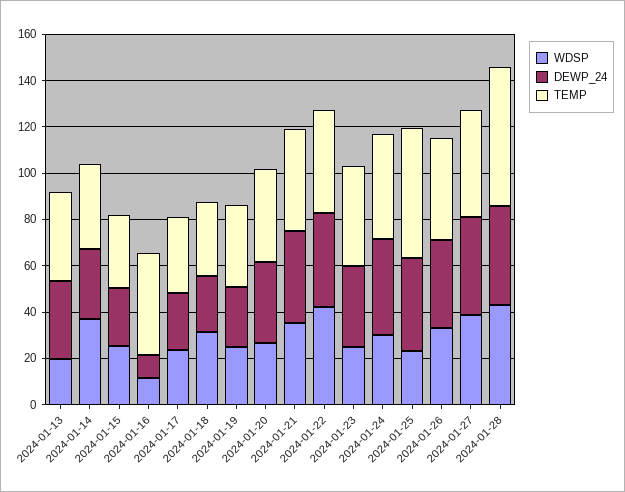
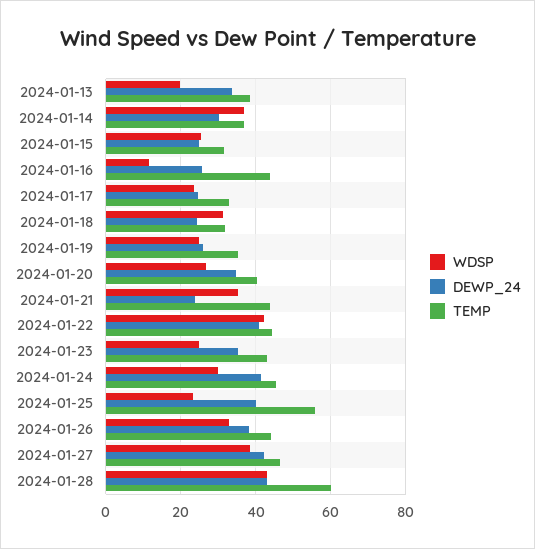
  {
    "WDSP": {
      "2024-01-13": 20,
      "2024-01-14": 38,
      "2024-01-15": 26,
      "2024-01-16": 12,
      "2024-01-17": 24,
      "2024-01-18": 32,
      "2024-01-19": 24,
      "2024-01-20": 26,
      "2024-01-21": 36,
      "2024-01-22": 42,
      "2024-01-23": 24,
      "2024-01-24": 30,
      "2024-01-25": 24,
      "2024-01-26": 34,
      "2024-01-27": 38,
      "2024-01-28": 44
    },
    "DEWP_24": {
      "2024-01-13": 34,
      "2024-01-14": 30,
      "2024-01-15": 24,
-     "2024-01-16": 10,
+     "2024-01-16": 26,
      "2024-01-17": 24,
      "2024-01-18": 24,
      "2024-01-19": 26,
      "2024-01-20": 34,
-     "2024-01-21": 40,
+     "2024-01-21": 24,
      "2024-01-22": 40,
      "2024-01-23": 36,
      "2024-01-24": 42,
      "2024-01-25": 40,
      "2024-01-26": 38,
      "2024-01-27": 42,
      "2024-01-28": 42
    },
    "TEMP": {
      "2024-01-13": 38,
      "2024-01-14": 36,
      "2024-01-15": 32,
      "2024-01-16": 44,
      "2024-01-17": 34,
      "2024-01-18": 32,
      "2024-01-19": 36,
      "2024-01-20": 40,
      "2024-01-21": 44,
      "2024-01-22": 44,
      "2024-01-23": 42,
      "2024-01-24": 46,
      "2024-01-25": 56,
      "2024-01-26": 44,
      "2024-01-27": 46,
      "2024-01-28": 60
    }
  }

